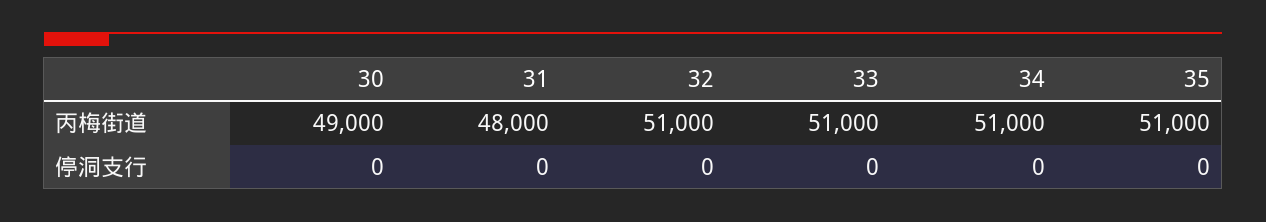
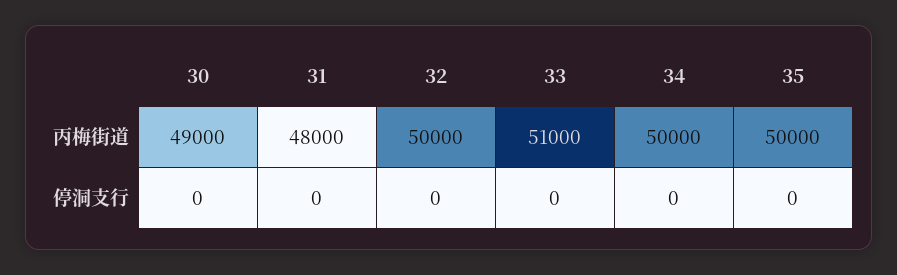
  {
    "30": {
      "丙梅街道": 49000,
      "停洞支行": 0
    },
    "31": {
      "丙梅街道": 48000,
      "停洞支行": 0
    },
    "32": {
-     "丙梅街道": 51000,
+     "丙梅街道": 50000,
      "停洞支行": 0
    },
    "33": {
      "丙梅街道": 51000,
      "停洞支行": 0
    },
    "34": {
-     "丙梅街道": 51000,
+     "丙梅街道": 50000,
      "停洞支行": 0
    },
    "35": {
-     "丙梅街道": 51000,
+     "丙梅街道": 50000,
      "停洞支行": 0
    }
  }

